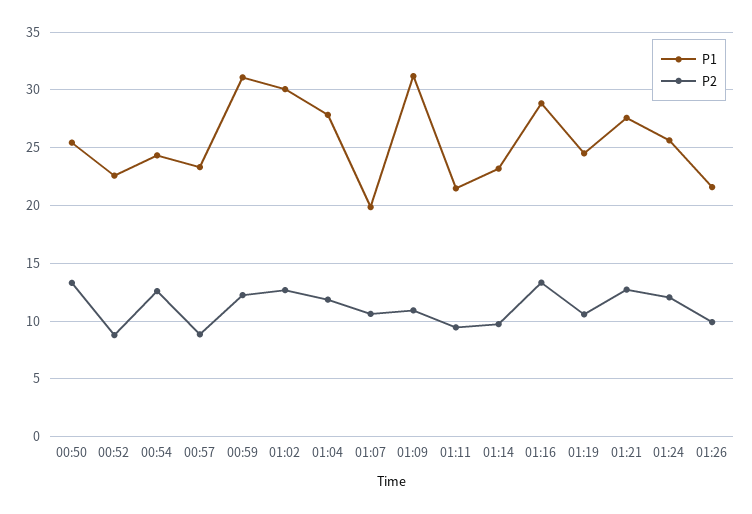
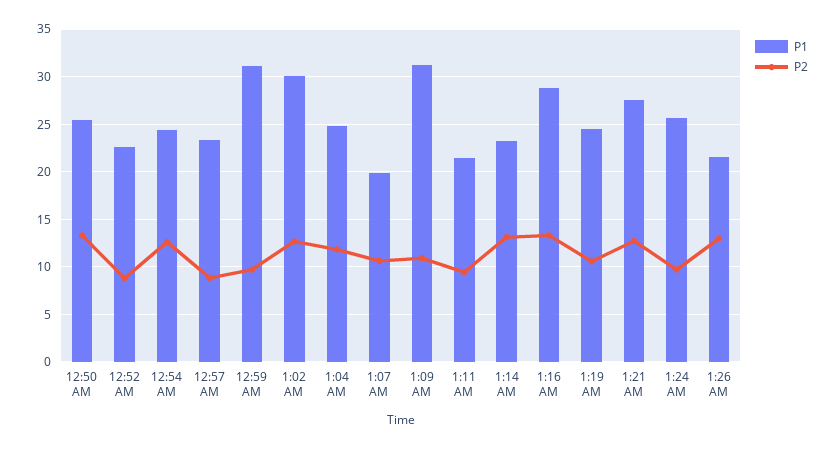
  {
    "P1": {
      "00:50": 25,
      "00:52": 23,
      "00:54": 24,
      "00:57": 23,
      "00:59": 31,
      "01:02": 30,
-     "01:04": 28,
+     "01:04": 25,
      "01:07": 20,
      "01:09": 31,
      "01:11": 21,
      "01:14": 23,
      "01:16": 29,
      "01:19": 25,
      "01:21": 28,
      "01:24": 26,
      "01:26": 22
    },
    "P2": {
      "00:50": 13,
      "00:52": 9,
      "00:54": 13,
      "00:57": 9,
-     "00:59": 12,
+     "00:59": 10,
      "01:02": 13,
      "01:04": 12,
      "01:07": 11,
      "01:09": 11,
      "01:11": 9,
-     "01:14": 10,
+     "01:14": 13,
      "01:16": 13,
      "01:19": 11,
      "01:21": 13,
-     "01:24": 12,
+     "01:24": 10,
-     "01:26": 10
+     "01:26": 13
    }
  }

